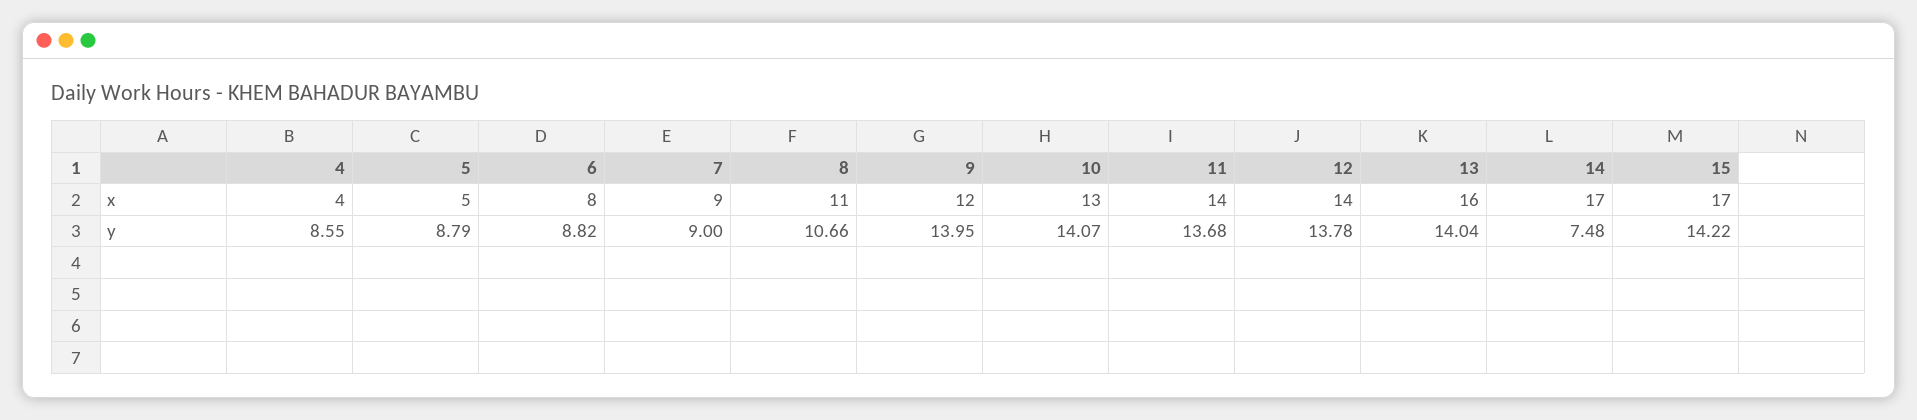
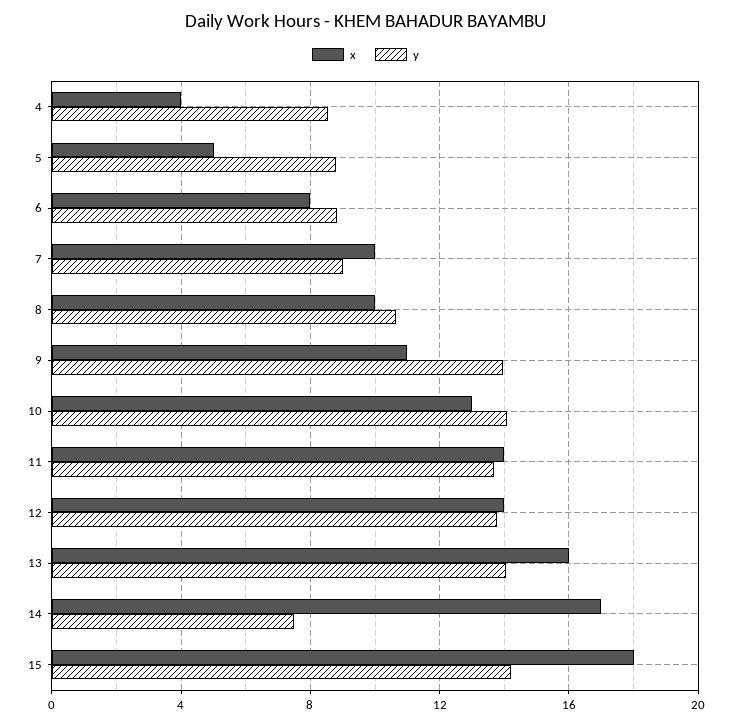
  {
    "x": {
      "4": 4,
      "5": 5,
      "6": 8,
-     "7": 9,
+     "7": 10,
-     "8": 11,
+     "8": 10,
-     "9": 12,
+     "9": 11,
      "10": 13,
      "11": 14,
      "12": 14,
      "13": 16,
      "14": 17,
-     "15": 17
+     "15": 18
    },
    "y": {
      "4": 8.55,
      "5": 8.79,
      "6": 8.82,
      "7": 9,
      "8": 10.66,
      "9": 13.95,
      "10": 14.07,
      "11": 13.68,
      "12": 13.78,
      "13": 14.04,
      "14": 7.48,
      "15": 14.22
    }
  }

